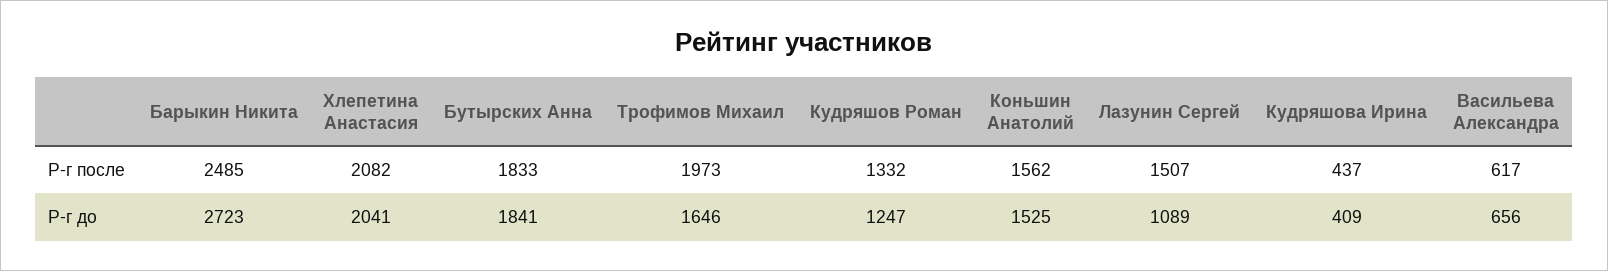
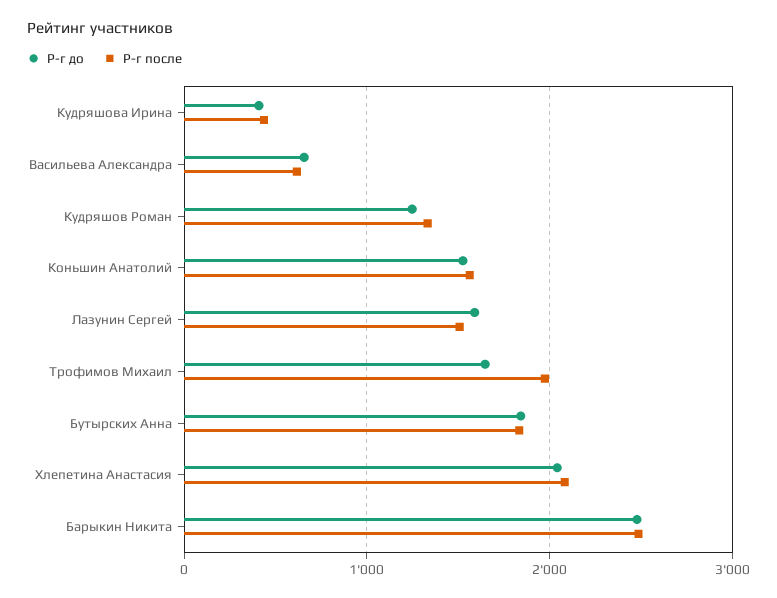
  {
    "Р-г после": {
      "Барыкин Никита": 2485,
      "Хлепетина Анастасия": 2082,
      "Бутырских Анна": 1833,
      "Трофимов Михаил": 1973,
      "Кудряшов Роман": 1332,
      "Коньшин Анатолий": 1562,
      "Лазунин Сергей": 1507,
      "Кудряшова Ирина": 437,
      "Васильева Александра": 617
    },
    "Р-г до": {
-     "Барыкин Никита": 2723,
+     "Барыкин Никита": 2500,
      "Хлепетина Анастасия": 2041,
      "Бутырских Анна": 1841,
      "Трофимов Михаил": 1646,
      "Кудряшов Роман": 1247,
      "Коньшин Анатолий": 1525,
-     "Лазунин Сергей": 1089,
+     "Лазунин Сергей": 1600,
      "Кудряшова Ирина": 409,
      "Васильева Александра": 656
    }
  }

